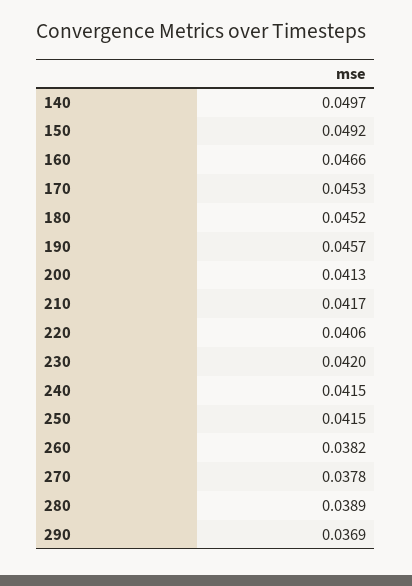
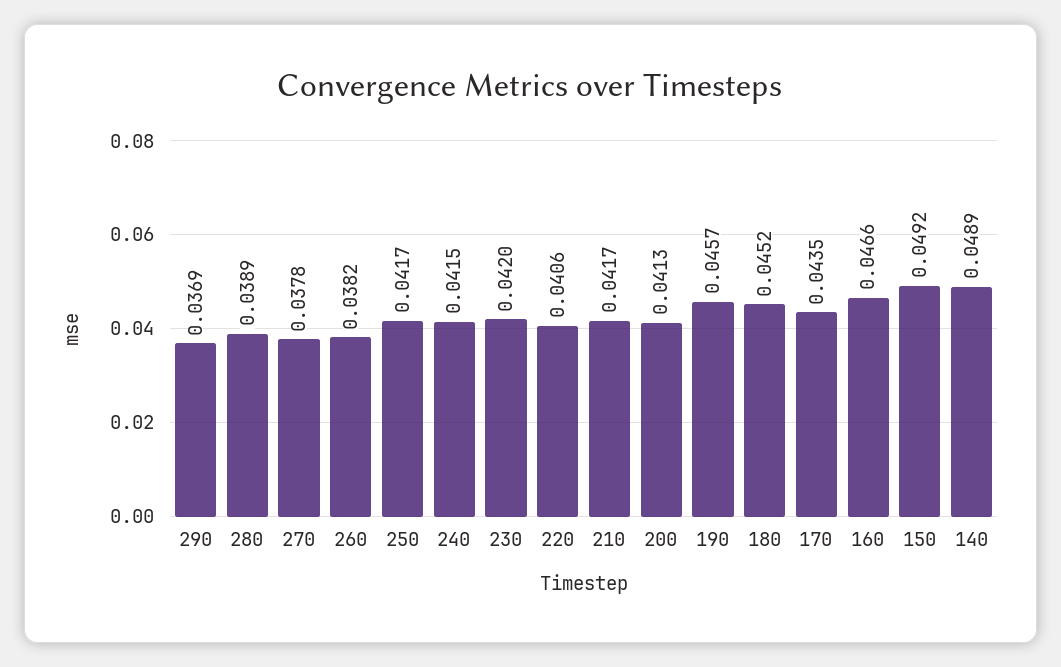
  {
-   "140": 0.0497,
+   "140": 0.0489,
    "150": 0.0492,
    "160": 0.0466,
-   "170": 0.0453,
+   "170": 0.0435,
    "180": 0.0452,
    "190": 0.0457,
    "200": 0.0413,
    "210": 0.0417,
    "220": 0.0406,
    "230": 0.042,
    "240": 0.0415,
-   "250": 0.0415,
+   "250": 0.0417,
    "260": 0.0382,
    "270": 0.0378,
    "280": 0.0389,
    "290": 0.0369
  }

